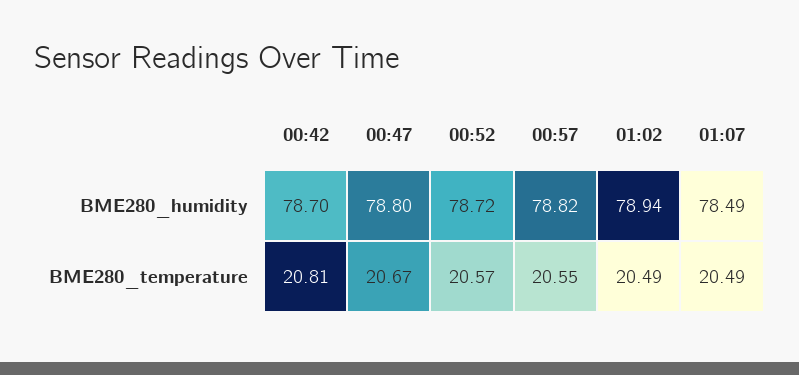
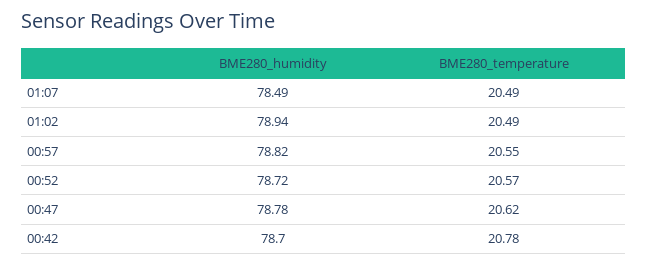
  {
    "00:42": {
      "BME280_humidity": 78.7,
-     "BME280_temperature": 20.81
+     "BME280_temperature": 20.78
    },
    "00:47": {
-     "BME280_humidity": 78.8,
+     "BME280_humidity": 78.78,
-     "BME280_temperature": 20.67
+     "BME280_temperature": 20.62
    },
    "00:52": {
      "BME280_humidity": 78.72,
      "BME280_temperature": 20.57
    },
    "00:57": {
      "BME280_humidity": 78.82,
      "BME280_temperature": 20.55
    },
    "01:02": {
      "BME280_humidity": 78.94,
      "BME280_temperature": 20.49
    },
    "01:07": {
      "BME280_humidity": 78.49,
      "BME280_temperature": 20.49
    }
  }

